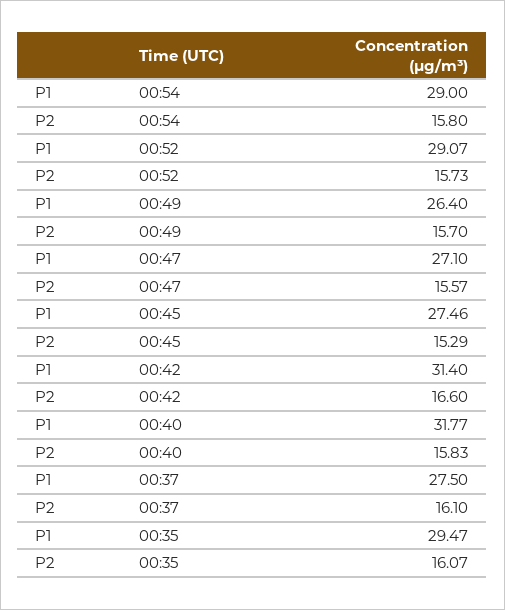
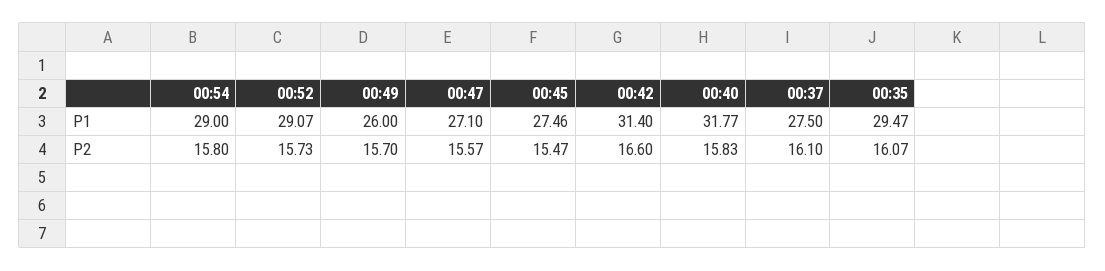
  {
    "P1": {
      "00:54": 29,
      "00:52": 29.07,
-     "00:49": 26.4,
+     "00:49": 26,
      "00:47": 27.1,
      "00:45": 27.46,
      "00:42": 31.4,
      "00:40": 31.77,
      "00:37": 27.5,
      "00:35": 29.47
    },
    "P2": {
      "00:54": 15.8,
      "00:52": 15.73,
      "00:49": 15.7,
      "00:47": 15.57,
-     "00:45": 15.29,
+     "00:45": 15.47,
      "00:42": 16.6,
      "00:40": 15.83,
      "00:37": 16.1,
      "00:35": 16.07
    }
  }

